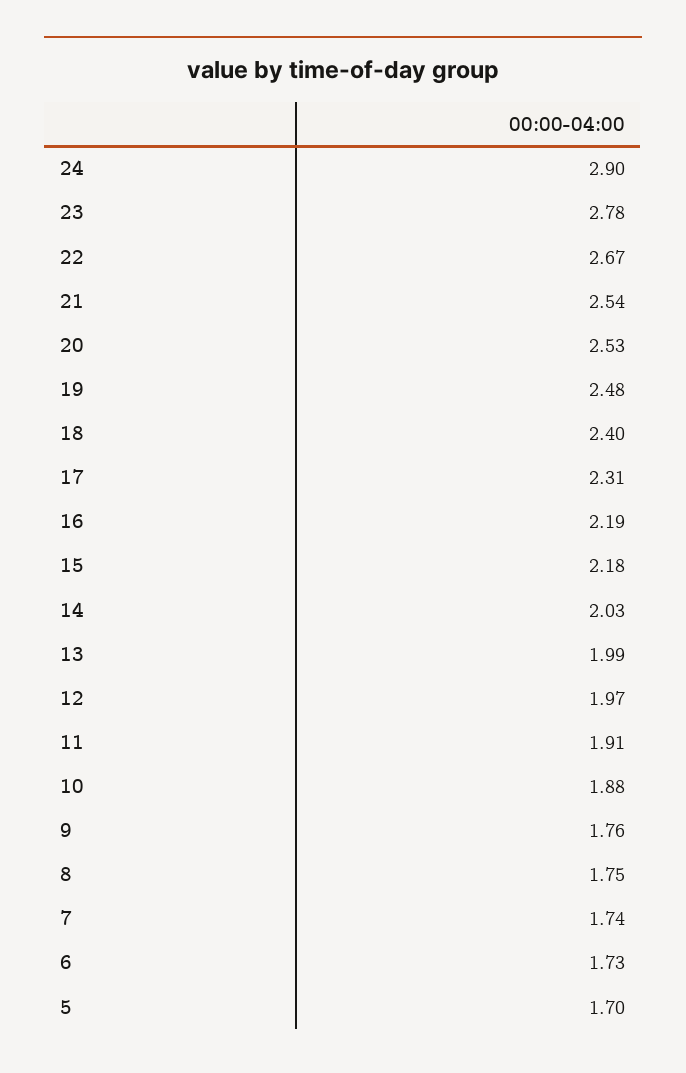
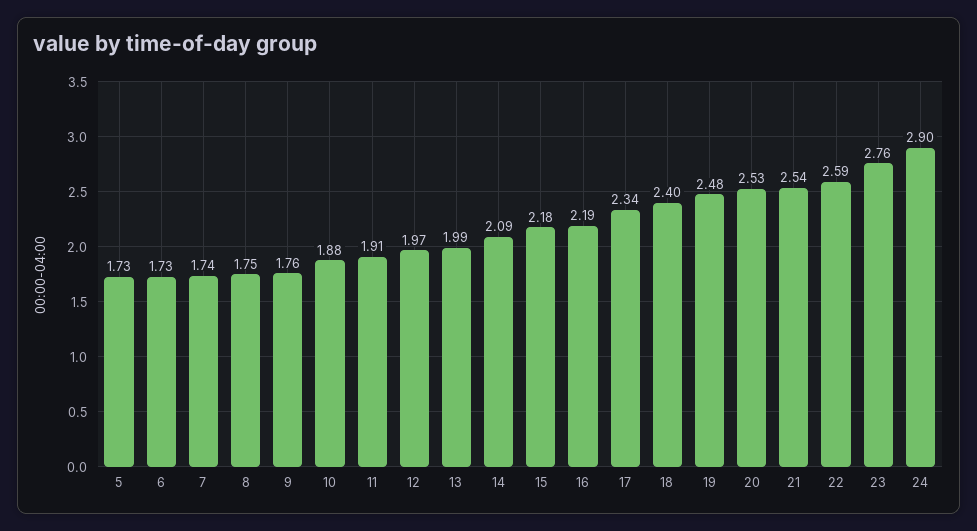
  {
    "24": 2.9,
-   "23": 2.78,
+   "23": 2.76,
-   "22": 2.67,
+   "22": 2.59,
    "21": 2.54,
    "20": 2.53,
    "19": 2.48,
    "18": 2.4,
-   "17": 2.31,
+   "17": 2.34,
    "16": 2.19,
    "15": 2.18,
-   "14": 2.03,
+   "14": 2.09,
    "13": 1.99,
    "12": 1.97,
    "11": 1.91,
    "10": 1.88,
    "9": 1.76,
    "8": 1.75,
    "7": 1.74,
    "6": 1.73,
-   "5": 1.7
+   "5": 1.73
  }

